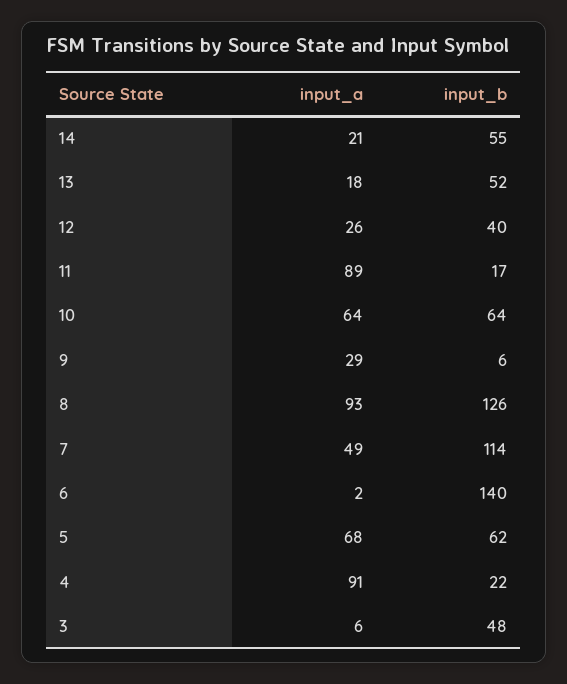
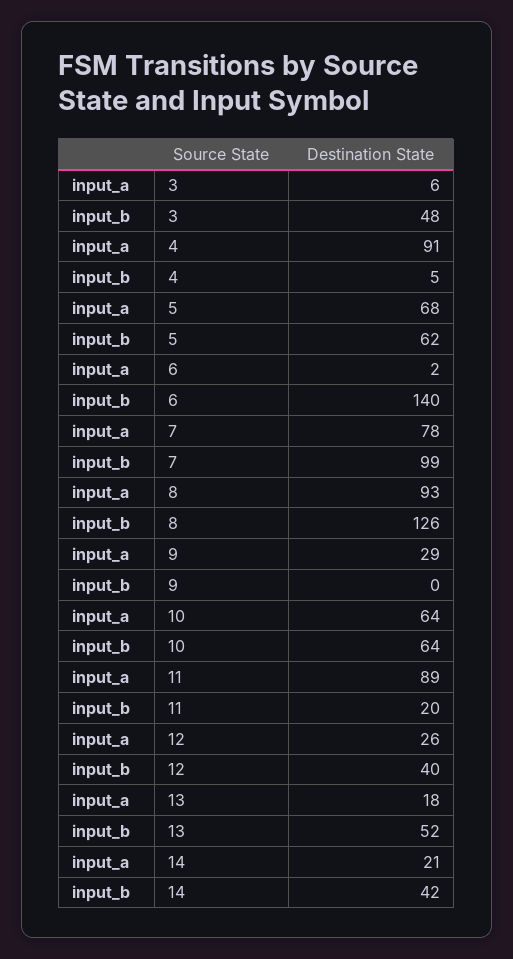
  {
    "input_a": {
      "14": 21,
      "13": 18,
      "12": 26,
      "11": 89,
      "10": 64,
      "9": 29,
      "8": 93,
-     "7": 49,
+     "7": 78,
      "6": 2,
      "5": 68,
      "4": 91,
      "3": 6
    },
    "input_b": {
-     "14": 55,
+     "14": 42,
      "13": 52,
      "12": 40,
-     "11": 17,
+     "11": 20,
      "10": 64,
-     "9": 6,
+     "9": 0,
      "8": 126,
-     "7": 114,
+     "7": 99,
      "6": 140,
      "5": 62,
-     "4": 22,
+     "4": 5,
      "3": 48
    }
  }

